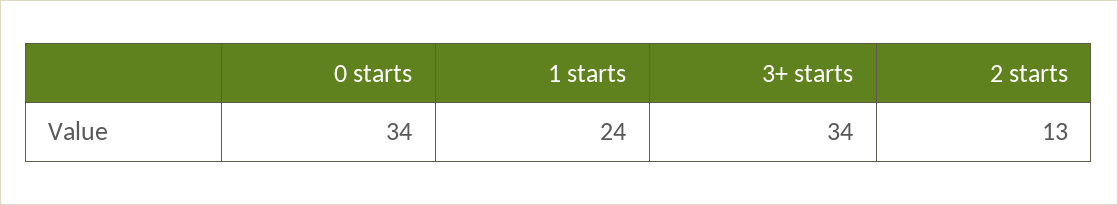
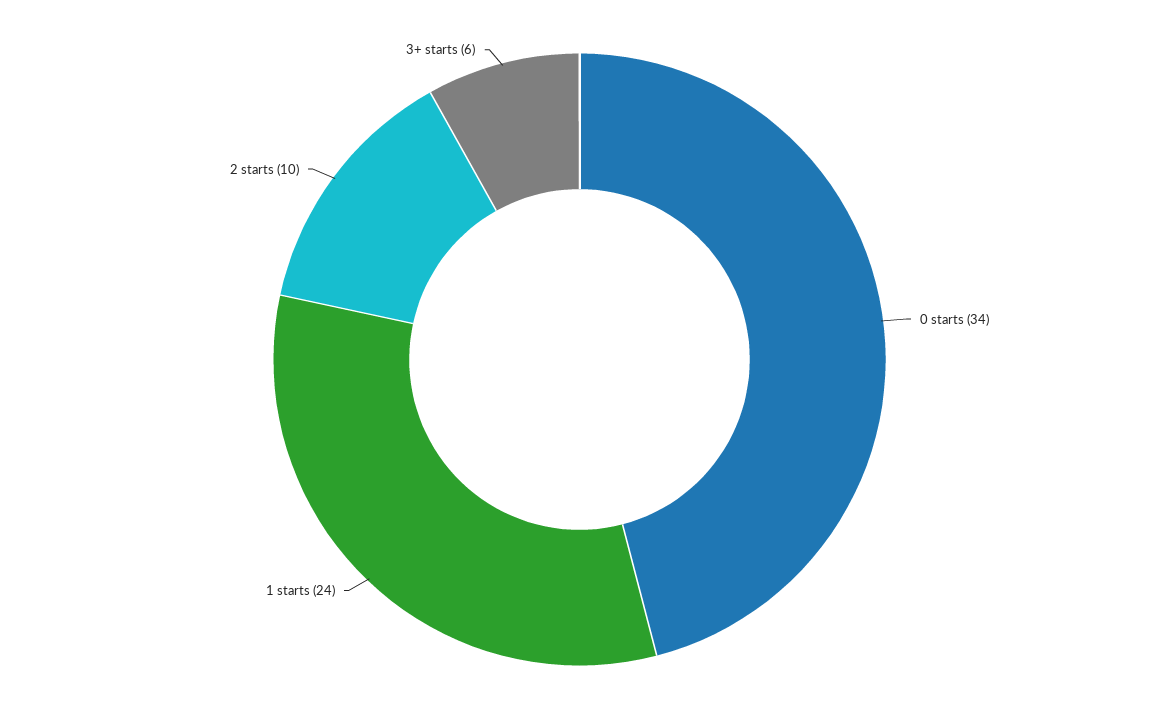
  {
    "0 starts": 34,
    "1 starts": 24,
-   "3+ starts": 34,
+   "3+ starts": 6,
-   "2 starts": 13
+   "2 starts": 10
  }

